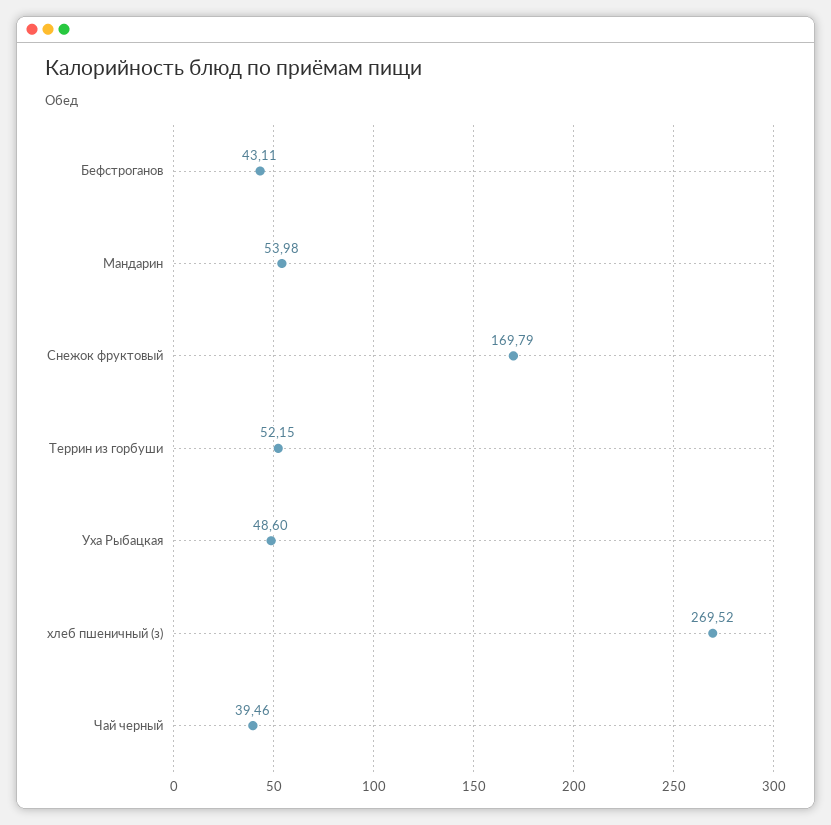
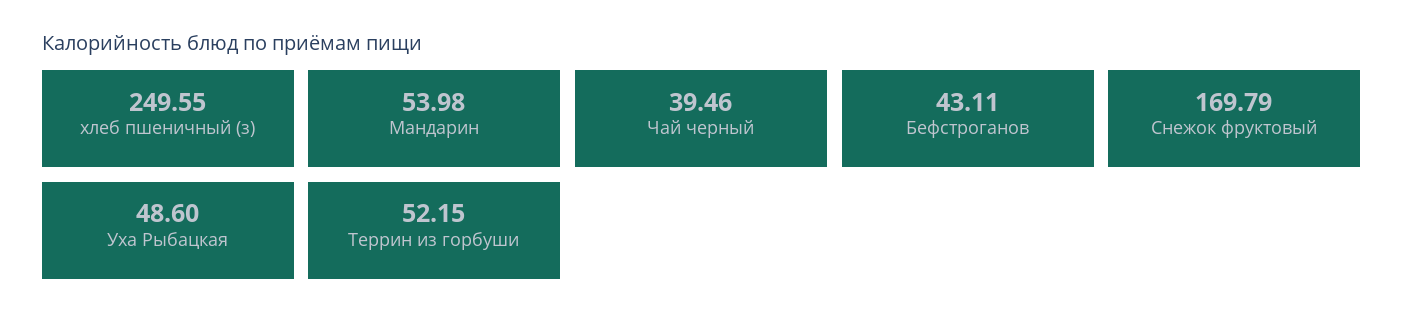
  {
    "Бефстроганов": 43.11,
    "Мандарин": 53.98,
    "Снежок фруктовый": 169.79,
    "Террин из горбуши": 52.15,
    "Уха Рыбацкая": 48.6,
-   "хлеб пшеничный (з)": 269.52,
+   "хлеб пшеничный (з)": 249.55,
    "Чай черный": 39.46
  }

